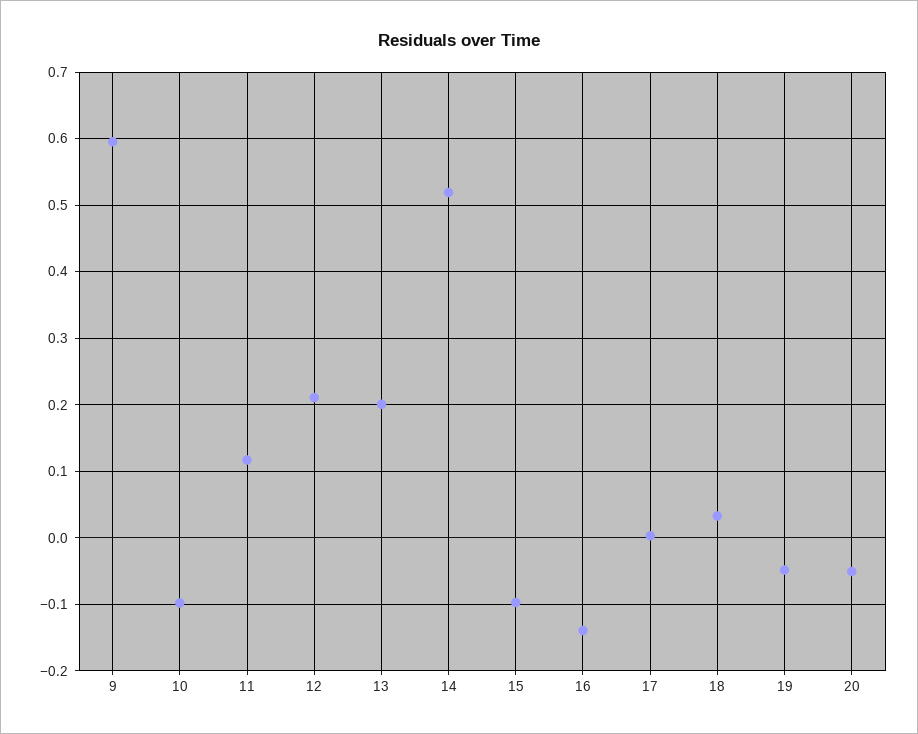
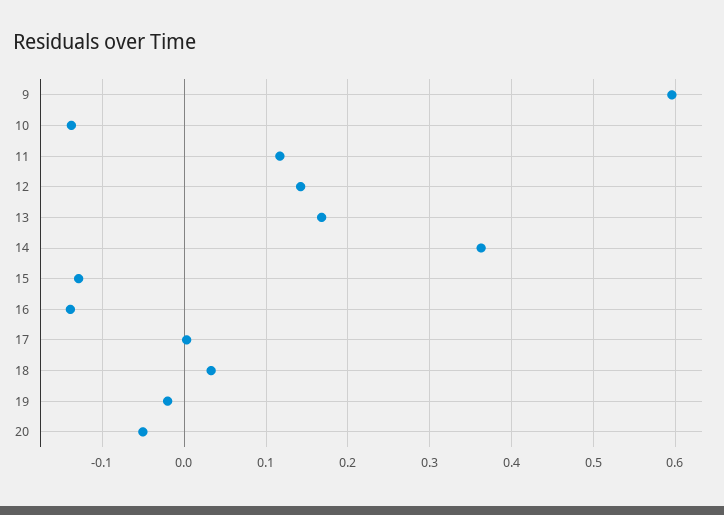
  {
    "9": 0.6,
-   "10": -0.1,
+   "10": -0.14,
    "11": 0.12,
-   "12": 0.21,
+   "12": 0.14,
-   "13": 0.2,
+   "13": 0.17,
-   "14": 0.52,
+   "14": 0.36,
-   "15": -0.1,
+   "15": -0.13,
    "16": -0.14,
    "17": 0,
    "18": 0.03,
-   "19": -0.05,
+   "19": -0.02,
    "20": -0.05
  }

